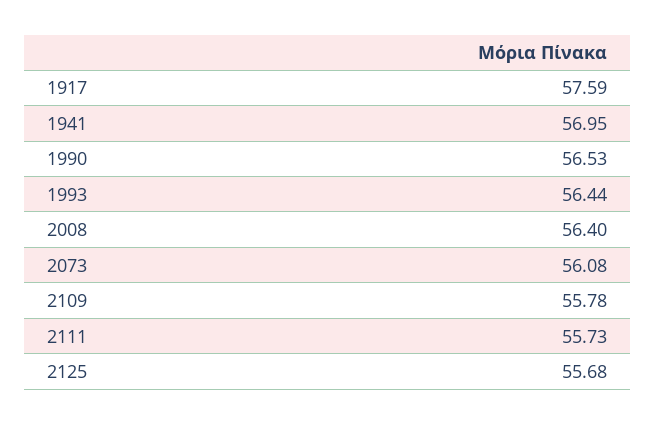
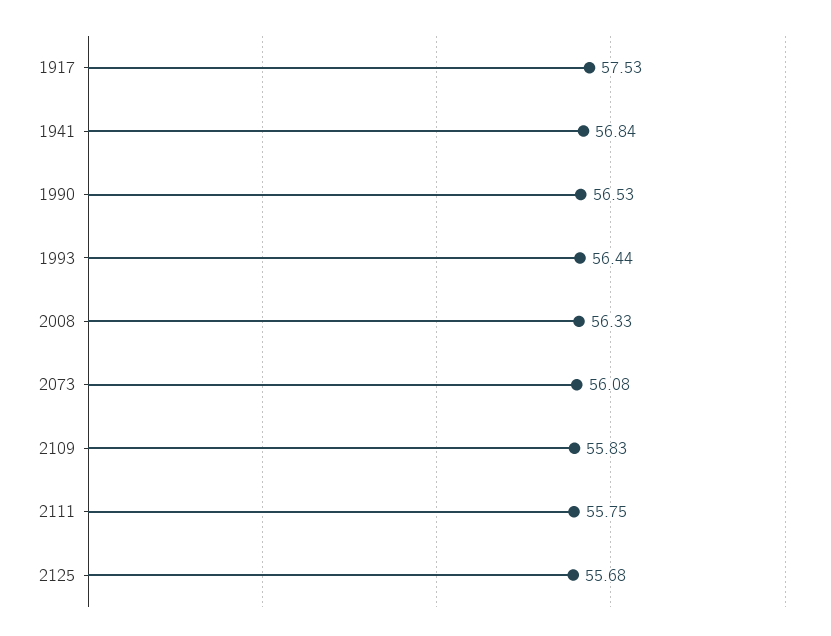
  {
-   "1917": 57.59,
+   "1917": 57.53,
-   "1941": 56.95,
+   "1941": 56.84,
    "1990": 56.53,
    "1993": 56.44,
-   "2008": 56.4,
+   "2008": 56.33,
    "2073": 56.08,
-   "2109": 55.78,
+   "2109": 55.83,
-   "2111": 55.73,
+   "2111": 55.75,
    "2125": 55.68
  }

